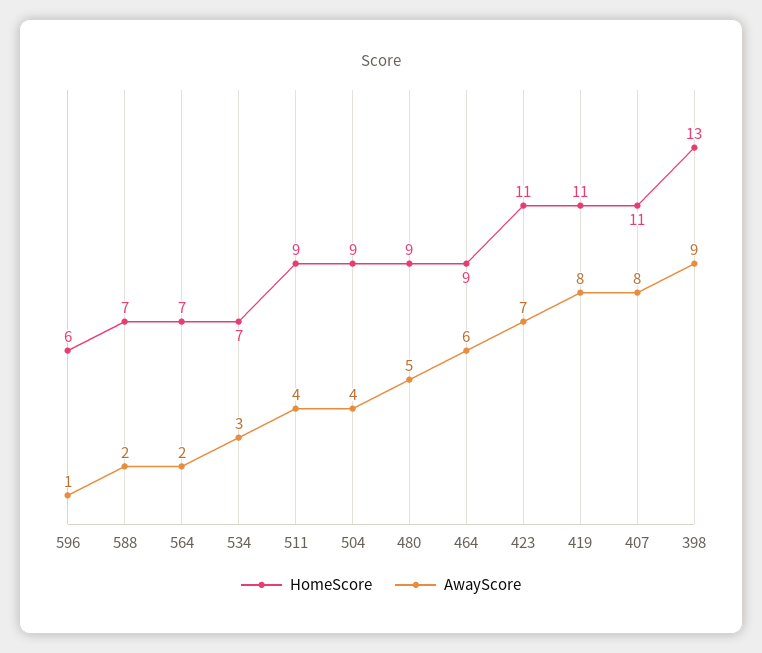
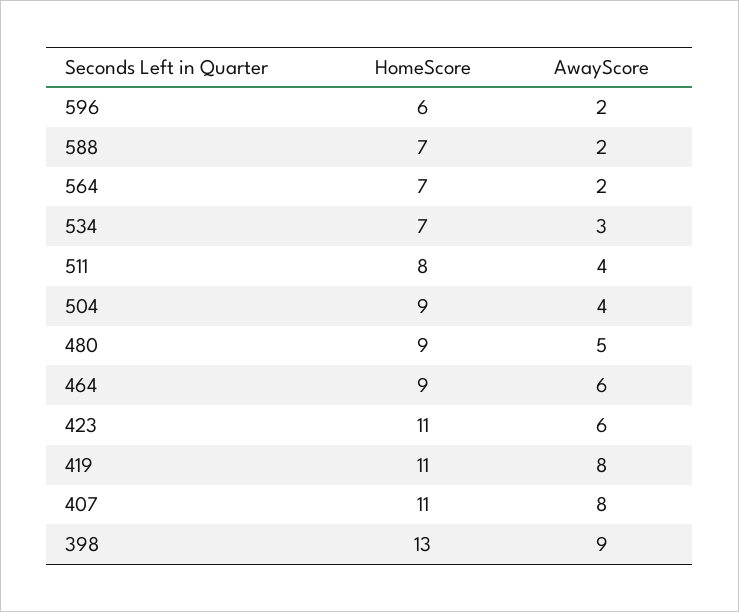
  {
    "HomeScore": {
      "596": 6,
      "588": 7,
      "564": 7,
      "534": 7,
-     "511": 9,
+     "511": 8,
      "504": 9,
      "480": 9,
      "464": 9,
      "423": 11,
      "419": 11,
      "407": 11,
      "398": 13
    },
    "AwayScore": {
-     "596": 1,
+     "596": 2,
      "588": 2,
      "564": 2,
      "534": 3,
      "511": 4,
      "504": 4,
      "480": 5,
      "464": 6,
-     "423": 7,
+     "423": 6,
      "419": 8,
      "407": 8,
      "398": 9
    }
  }

